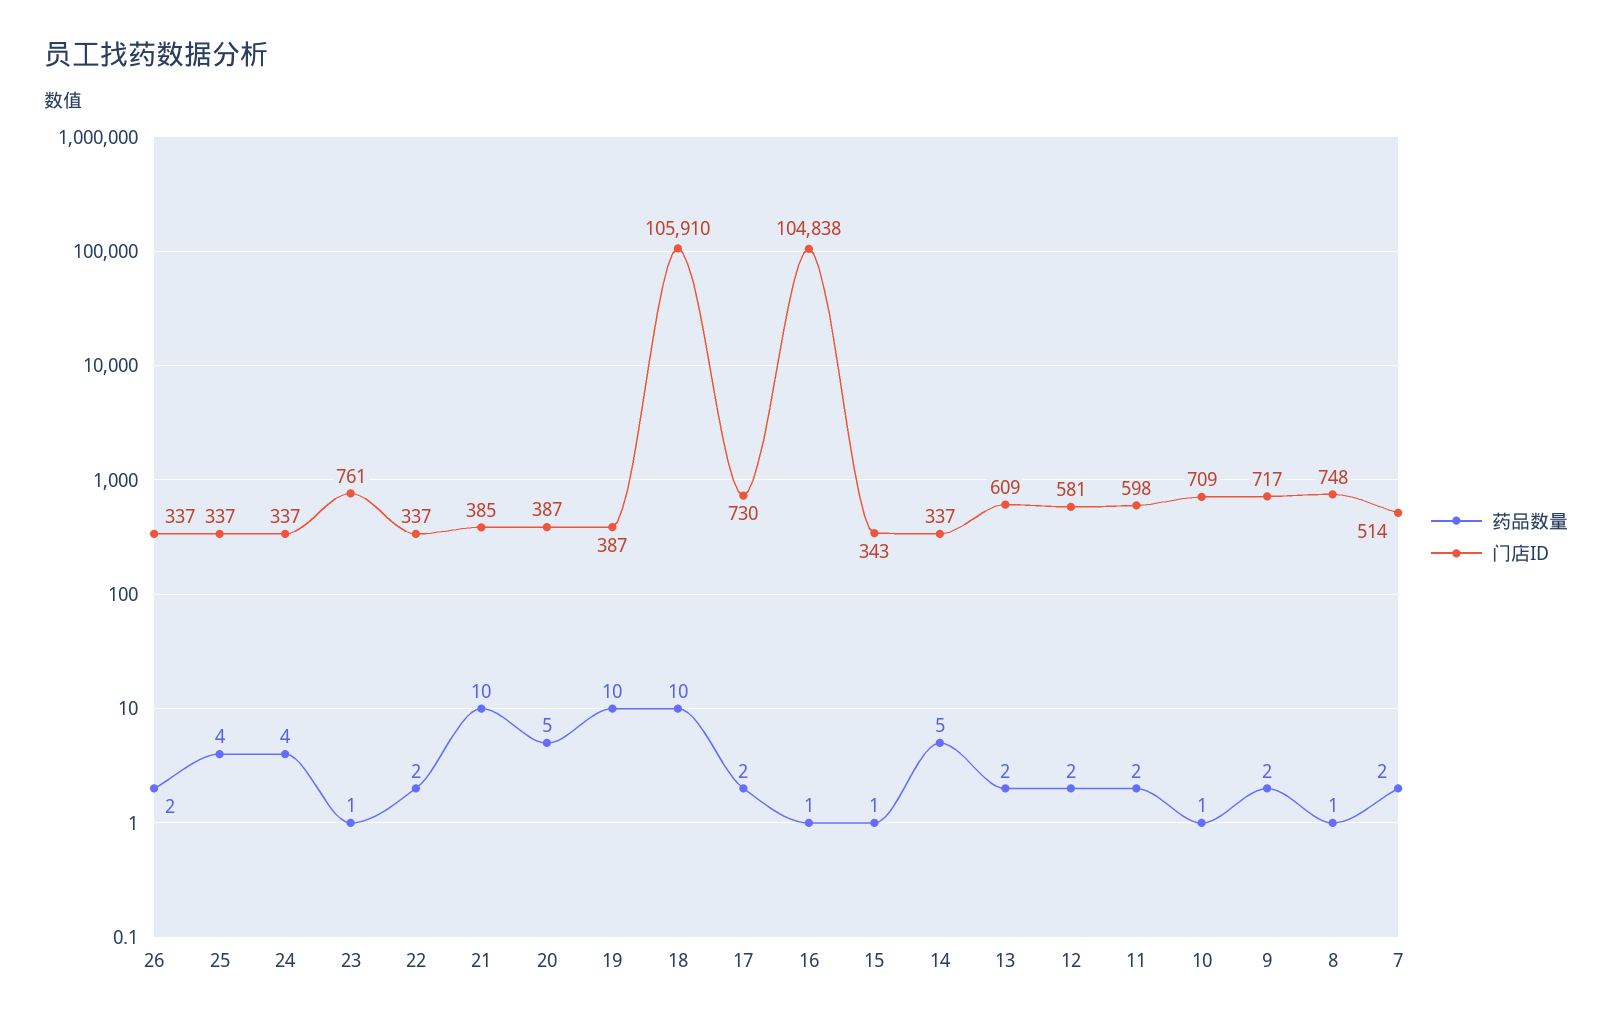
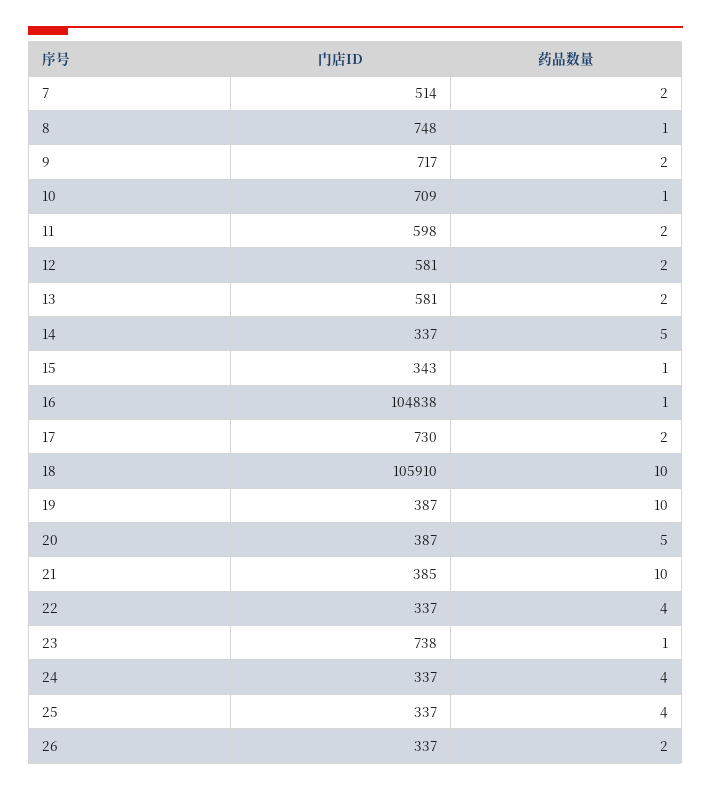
  {
    "药品数量": {
      "26": 2,
      "25": 4,
      "24": 4,
      "23": 1,
-     "22": 2,
+     "22": 4,
      "21": 10,
      "20": 5,
      "19": 10,
      "18": 10,
      "17": 2,
      "16": 1,
      "15": 1,
      "14": 5,
      "13": 2,
      "12": 2,
      "11": 2,
      "10": 1,
      "9": 2,
      "8": 1,
      "7": 2
    },
    "门店ID": {
      "26": 337,
      "25": 337,
      "24": 337,
-     "23": 761,
+     "23": 738,
      "22": 337,
      "21": 385,
      "20": 387,
      "19": 387,
      "18": 105910,
      "17": 730,
      "16": 104838,
      "15": 343,
      "14": 337,
-     "13": 609,
+     "13": 581,
      "12": 581,
      "11": 598,
      "10": 709,
      "9": 717,
      "8": 748,
      "7": 514
    }
  }

